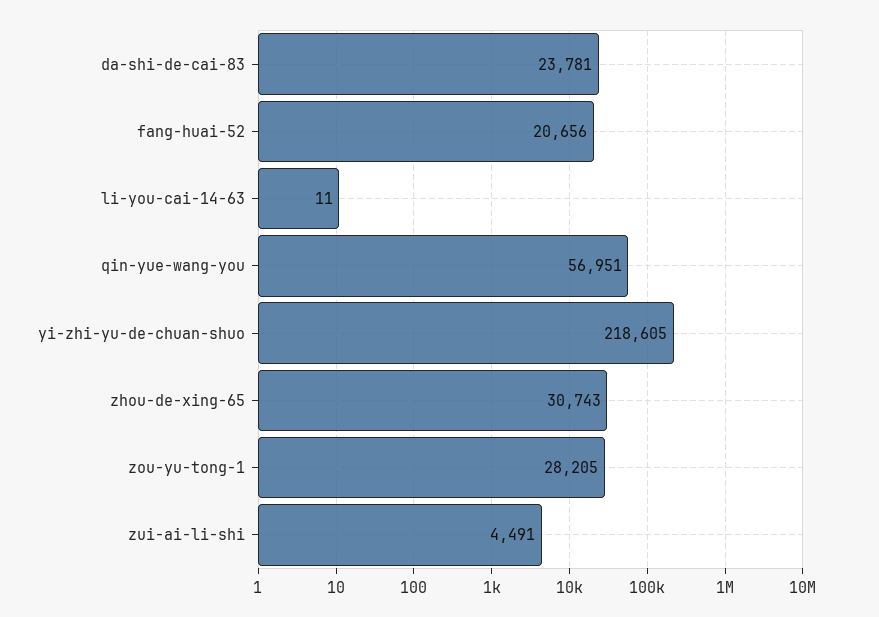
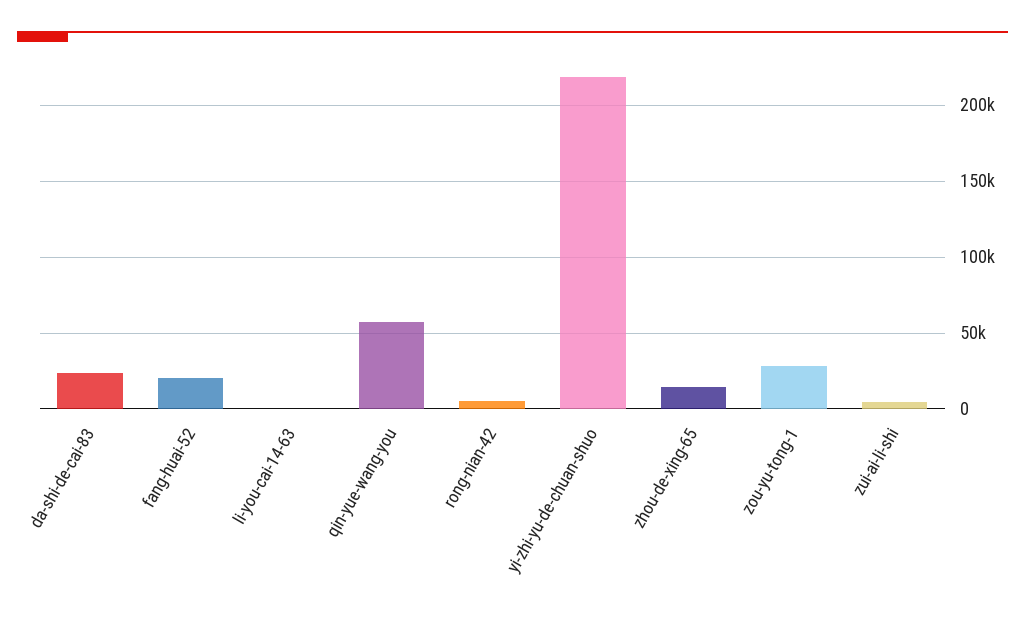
  {
    "da-shi-de-cai-83": 23781,
    "fang-huai-52": 20656,
    "li-you-cai-14-63": 11,
    "qin-yue-wang-you": 56951,
    "yi-zhi-yu-de-chuan-shuo": 218605,
-   "zhou-de-xing-65": 30743,
+   "zhou-de-xing-65": 15000,
    "zou-yu-tong-1": 28205,
-   "zui-ai-li-shi": 4491
+   "zui-ai-li-shi": 4491,
+   "rong-nian-42": 5000
  }

